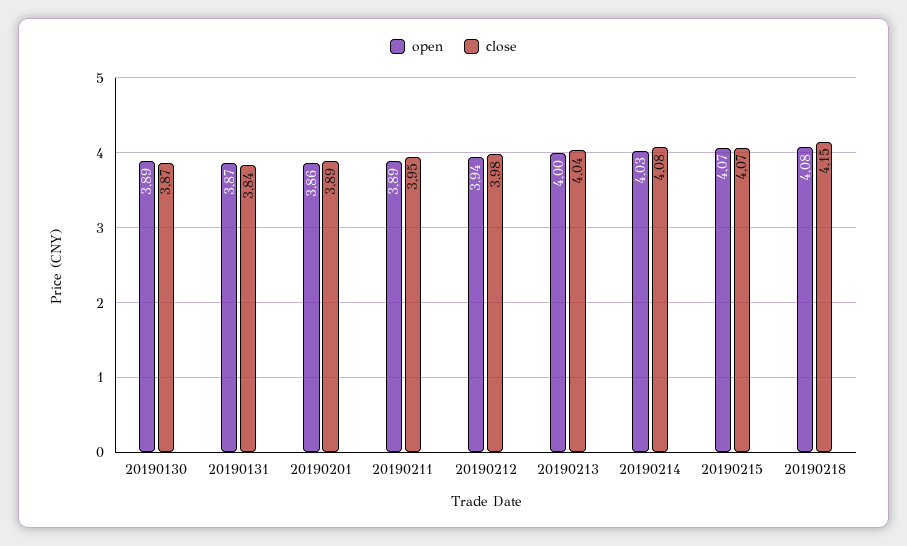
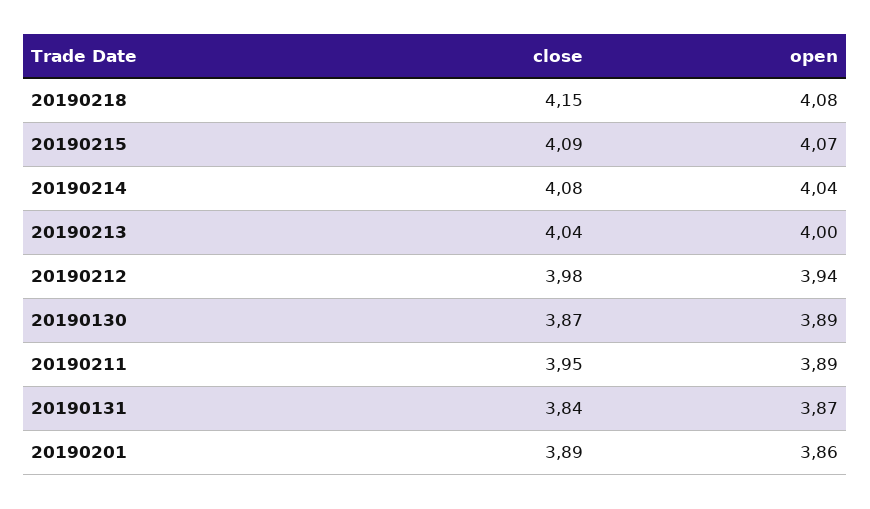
  {
    "open": {
      "20190130": 3.89,
      "20190131": 3.87,
      "20190201": 3.86,
      "20190211": 3.89,
      "20190212": 3.94,
      "20190213": 4,
-     "20190214": 4.03,
+     "20190214": 4.04,
      "20190215": 4.07,
      "20190218": 4.08
    },
    "close": {
      "20190130": 3.87,
      "20190131": 3.84,
      "20190201": 3.89,
      "20190211": 3.95,
      "20190212": 3.98,
      "20190213": 4.04,
      "20190214": 4.08,
-     "20190215": 4.07,
+     "20190215": 4.09,
      "20190218": 4.15
    }
  }

